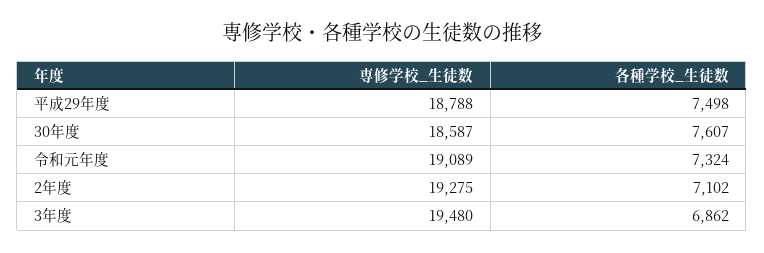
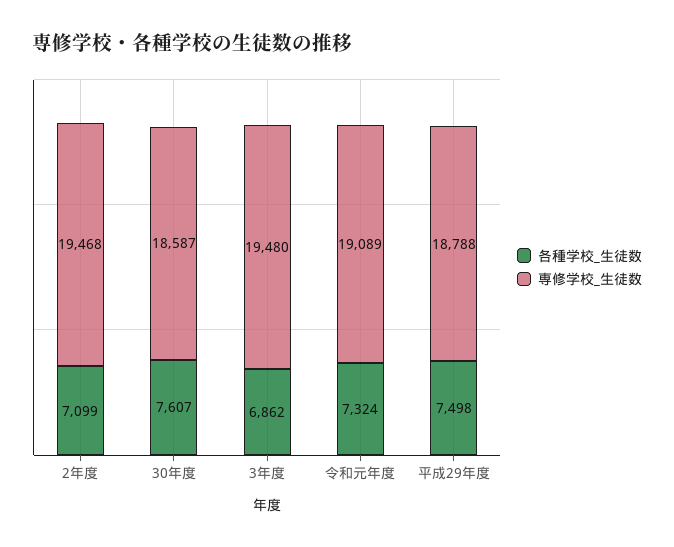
  {
    "専修学校_生徒数": {
      "平成29年度": 18788,
      "30年度": 18587,
      "令和元年度": 19089,
-     "2年度": 19275,
+     "2年度": 19468,
      "3年度": 19480
    },
    "各種学校_生徒数": {
      "平成29年度": 7498,
      "30年度": 7607,
      "令和元年度": 7324,
-     "2年度": 7102,
+     "2年度": 7099,
      "3年度": 6862
    }
  }

